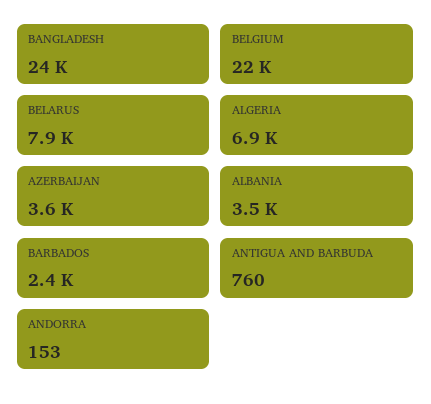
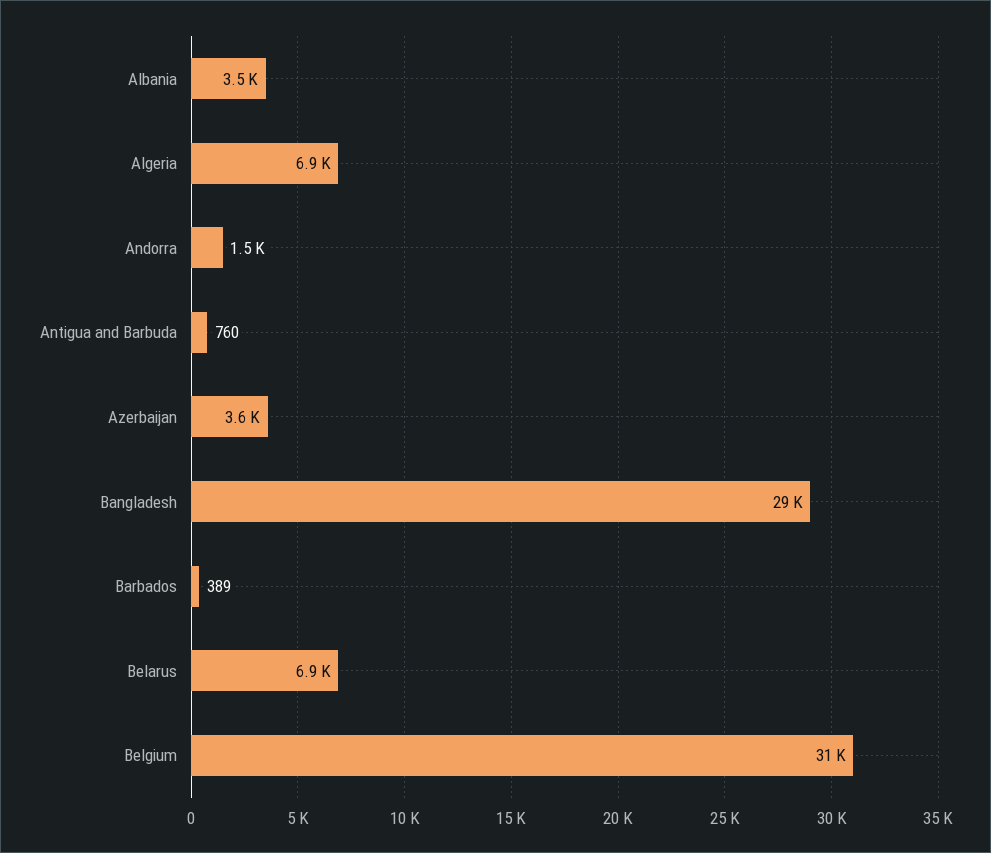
  {
-   "BANGLADESH": 24000,
+   "BANGLADESH": 29000,
-   "BELGIUM": 22000,
+   "BELGIUM": 31000,
-   "BELARUS": 7900,
+   "BELARUS": 6900,
    "ALGERIA": 6900,
    "AZERBAIJAN": 3600,
    "ALBANIA": 3500,
-   "BARBADOS": 2400,
+   "BARBADOS": 389,
    "ANTIGUA AND BARBUDA": 760,
-   "ANDORRA": 153
+   "ANDORRA": 1500
  }

